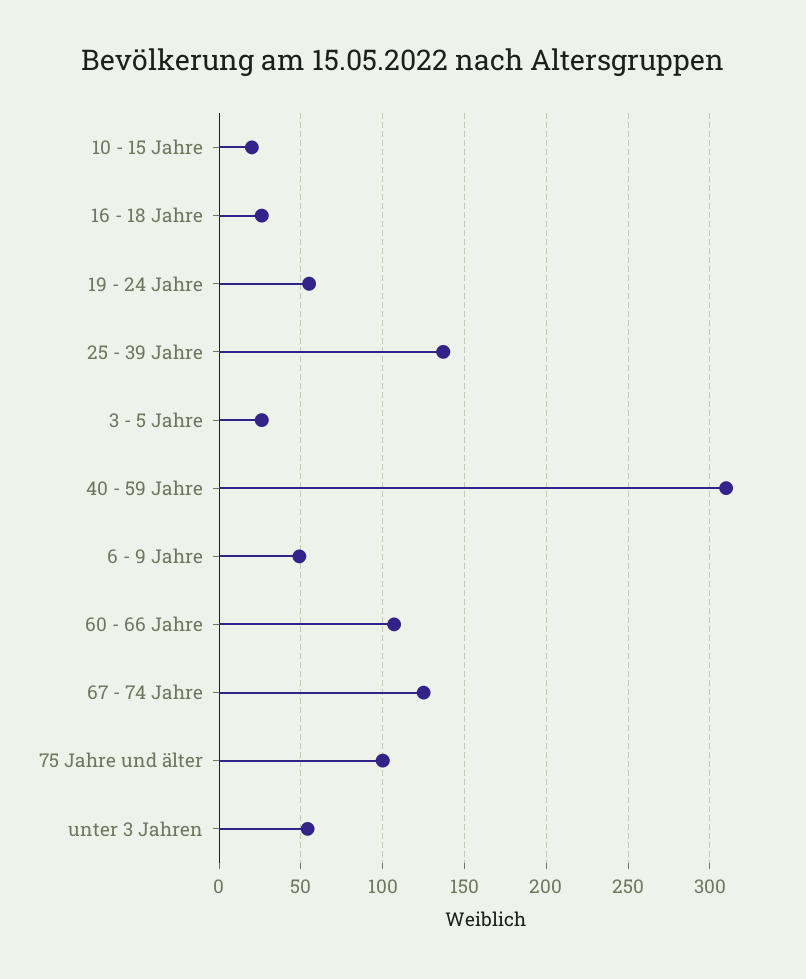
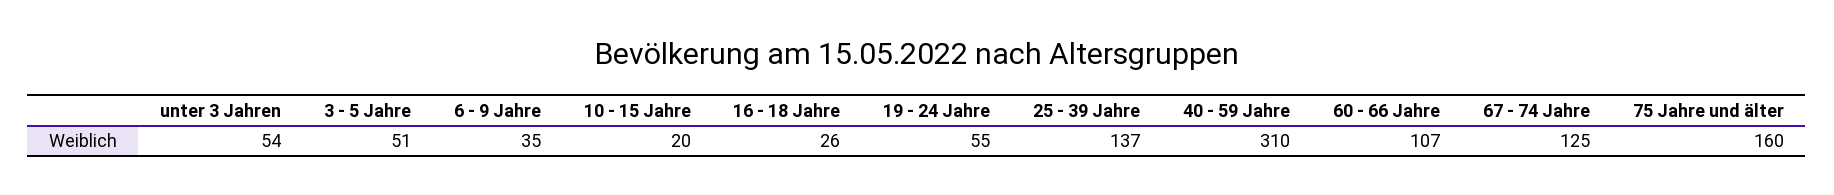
  {
    "10 - 15 Jahre": 20,
    "16 - 18 Jahre": 26,
    "19 - 24 Jahre": 55,
    "25 - 39 Jahre": 137,
-   "3 - 5 Jahre": 25,
+   "3 - 5 Jahre": 51,
    "40 - 59 Jahre": 310,
-   "6 - 9 Jahre": 50,
+   "6 - 9 Jahre": 35,
    "60 - 66 Jahre": 107,
    "67 - 74 Jahre": 125,
-   "75 Jahre und älter": 100,
+   "75 Jahre und älter": 160,
    "unter 3 Jahren": 54
  }

